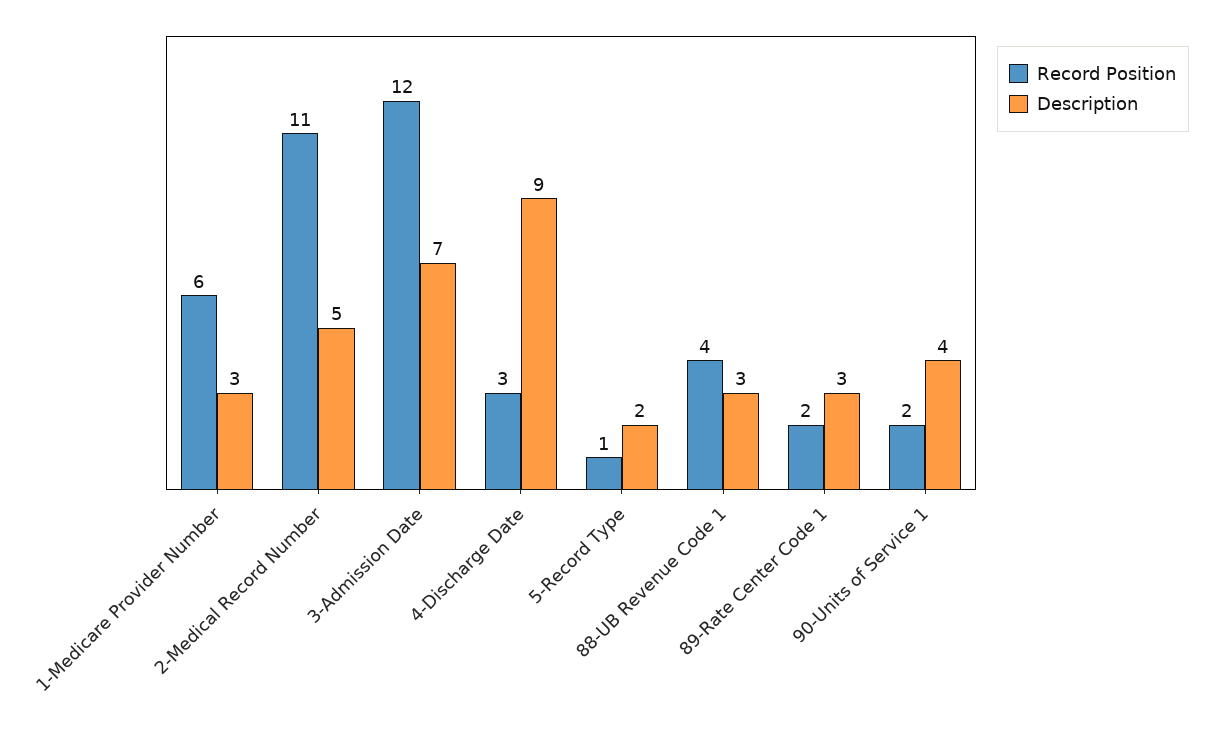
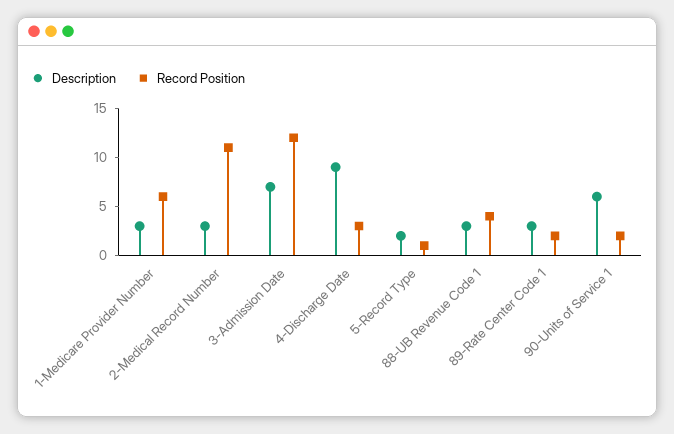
  {
    "Record Position": {
      "1-Medicare Provider Number": 6,
      "2-Medical Record Number": 11,
      "3-Admission Date": 12,
      "4-Discharge Date": 3,
      "5-Record Type": 1,
      "88-UB Revenue Code 1": 4,
      "89-Rate Center Code 1": 2,
      "90-Units of Service 1": 2
    },
    "Description": {
      "1-Medicare Provider Number": 3,
-     "2-Medical Record Number": 5,
+     "2-Medical Record Number": 3,
      "3-Admission Date": 7,
      "4-Discharge Date": 9,
      "5-Record Type": 2,
      "88-UB Revenue Code 1": 3,
      "89-Rate Center Code 1": 3,
-     "90-Units of Service 1": 4
+     "90-Units of Service 1": 6
    }
  }

